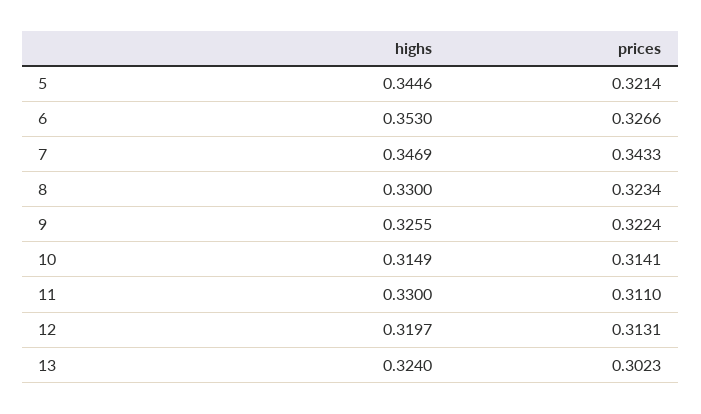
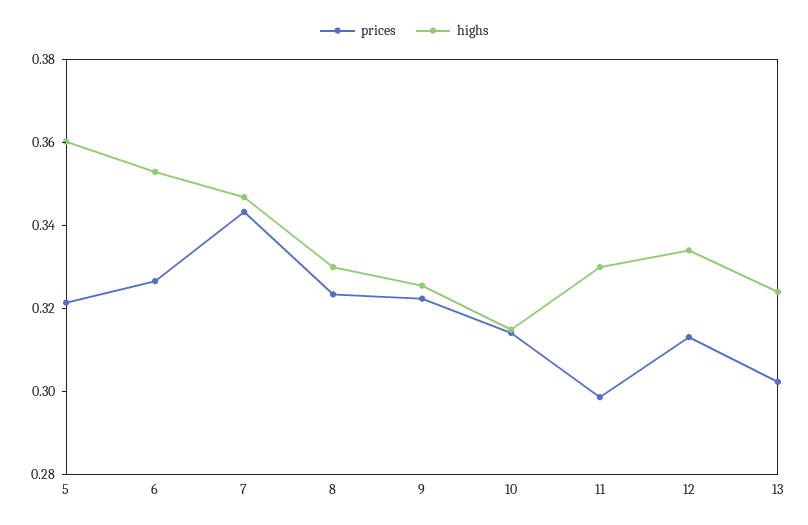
  {
    "highs": {
-     "5": 0.3446,
+     "5": 0.36,
      "6": 0.353,
      "7": 0.3469,
      "8": 0.33,
      "9": 0.3255,
      "10": 0.3149,
      "11": 0.33,
-     "12": 0.3197,
+     "12": 0.335,
      "13": 0.324
    },
    "prices": {
      "5": 0.3214,
      "6": 0.3266,
      "7": 0.3433,
      "8": 0.3234,
      "9": 0.3224,
      "10": 0.3141,
-     "11": 0.311,
+     "11": 0.3,
      "12": 0.3131,
      "13": 0.3023
    }
  }

